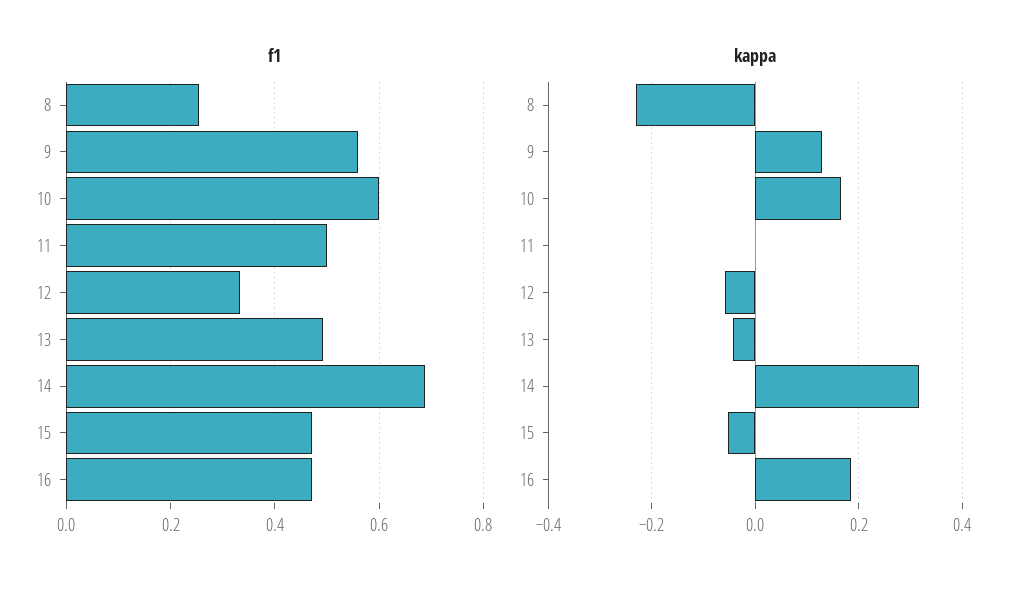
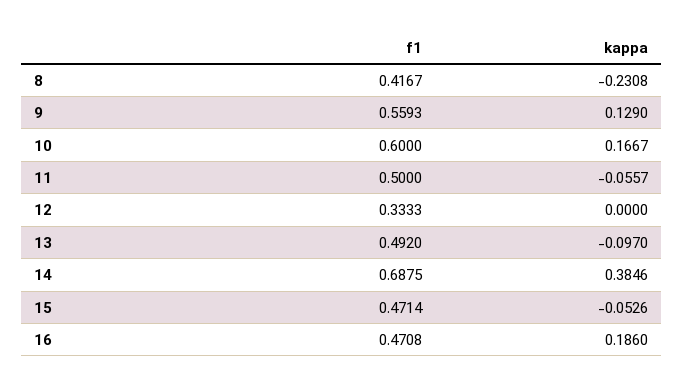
  {
    "f1": {
-     "8": 0.26,
+     "8": 0.4167,
      "9": 0.5593,
      "10": 0.6,
      "11": 0.5,
      "12": 0.3333,
      "13": 0.492,
      "14": 0.6875,
      "15": 0.4714,
      "16": 0.4708
    },
    "kappa": {
      "8": -0.2308,
      "9": 0.129,
      "10": 0.1667,
-     "11": 0,
+     "11": -0.0557,
-     "12": -0.06,
+     "12": 0,
-     "13": -0.04,
+     "13": -0.097,
-     "14": 0.32,
+     "14": 0.3846,
      "15": -0.0526,
      "16": 0.186
    }
  }

